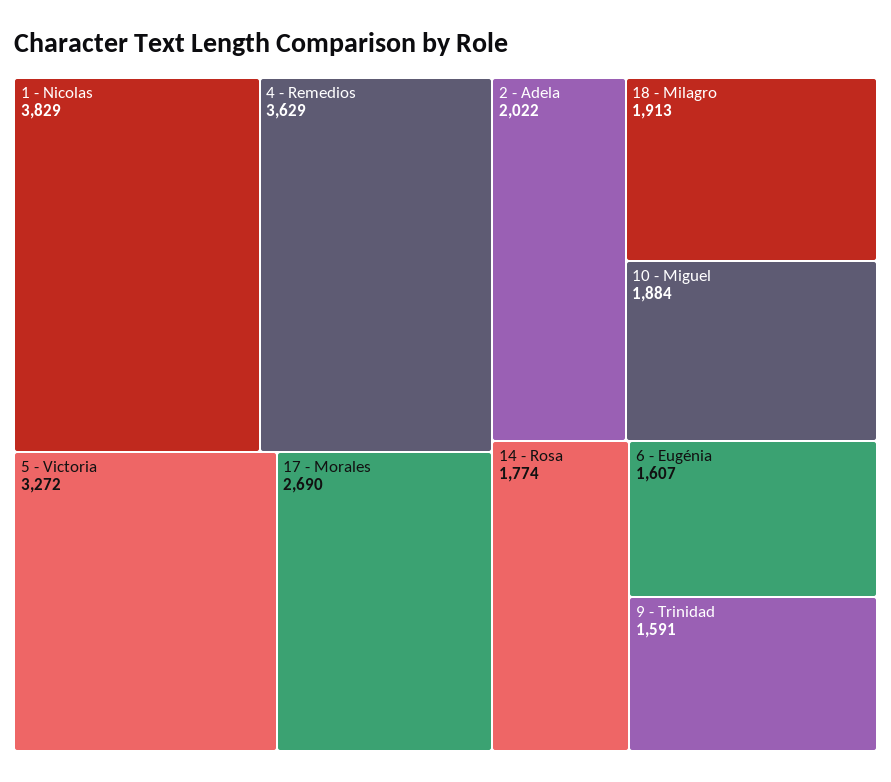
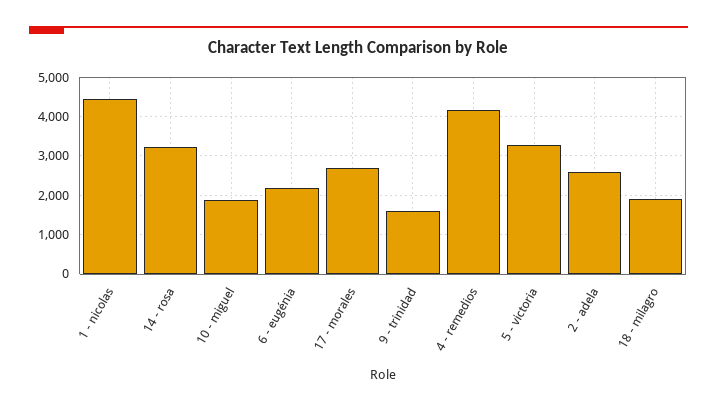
  {
-   "1 - Nicolas": 3829,
+   "1 - Nicolas": 4400,
-   "4 - Remedios": 3629,
+   "4 - Remedios": 4200,
    "5 - Victoria": 3272,
    "17 - Morales": 2690,
-   "2 - Adela": 2022,
+   "2 - Adela": 2600,
    "18 - Milagro": 1913,
    "10 - Miguel": 1884,
-   "14 - Rosa": 1774,
+   "14 - Rosa": 3200,
-   "6 - Eugénia": 1607,
+   "6 - Eugénia": 2200,
    "9 - Trinidad": 1591
  }

